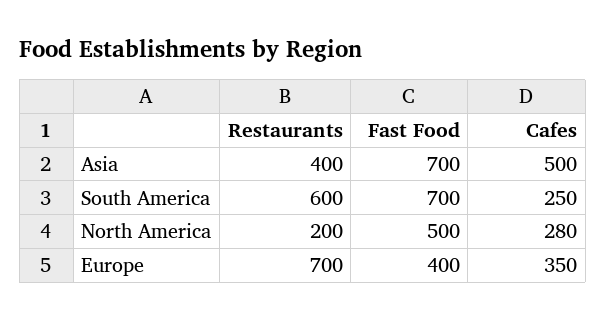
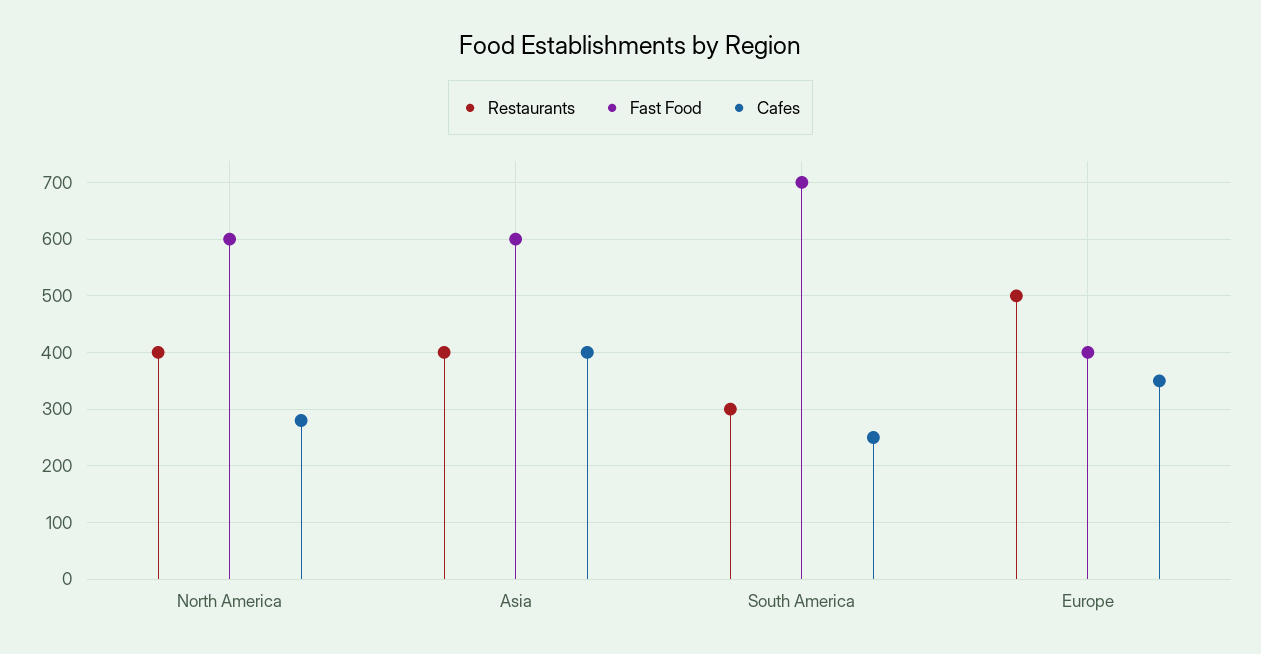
  {
    "Restaurants": {
      "Asia": 400,
-     "South America": 600,
+     "South America": 300,
-     "North America": 200,
+     "North America": 400,
-     "Europe": 700
+     "Europe": 500
    },
    "Fast Food": {
-     "Asia": 700,
+     "Asia": 600,
      "South America": 700,
-     "North America": 500,
+     "North America": 600,
      "Europe": 400
    },
    "Cafes": {
-     "Asia": 500,
+     "Asia": 400,
      "South America": 250,
      "North America": 280,
      "Europe": 350
    }
  }

